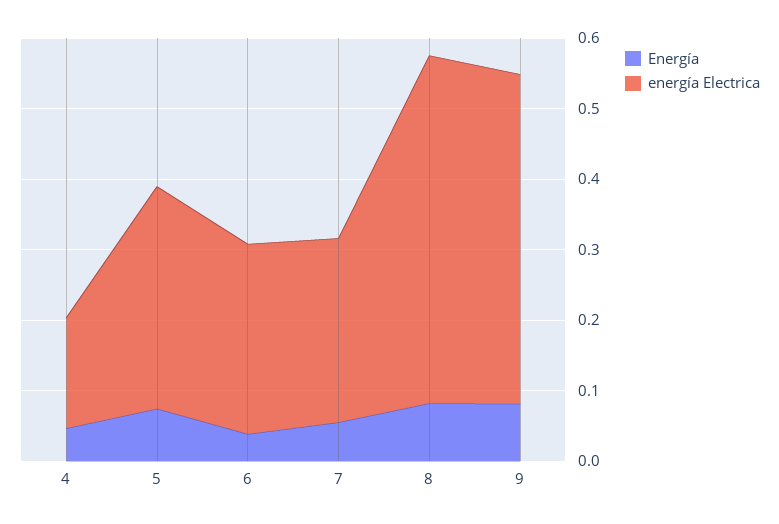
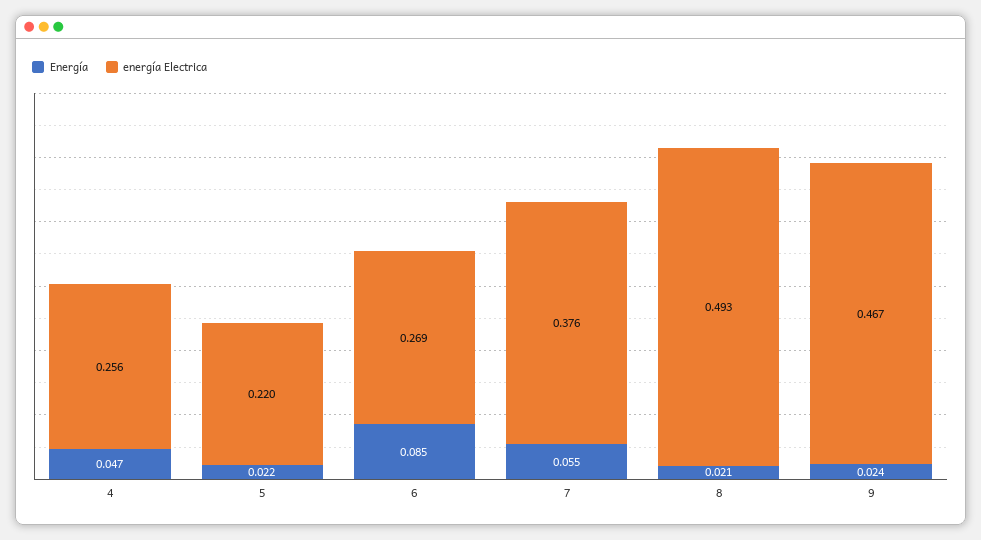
  {
    "Energía": {
      "4": 0.047,
-     "5": 0.08,
+     "5": 0.022,
-     "6": 0.04,
+     "6": 0.085,
      "7": 0.055,
-     "8": 0.08,
+     "8": 0.021,
-     "9": 0.08
+     "9": 0.024
    },
    "energía Electrica": {
-     "4": 0.16,
+     "4": 0.256,
-     "5": 0.32,
+     "5": 0.22,
      "6": 0.269,
-     "7": 0.26,
+     "7": 0.376,
      "8": 0.493,
      "9": 0.467
    }
  }

